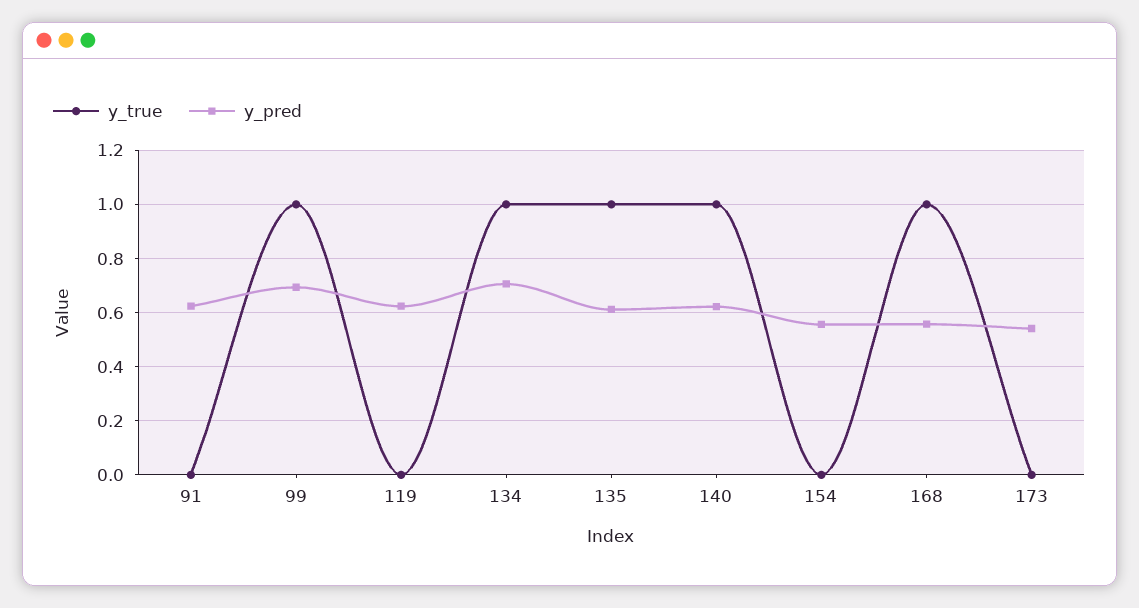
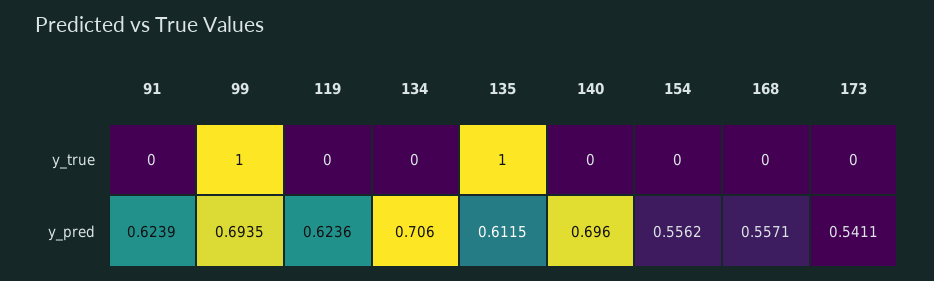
  {
    "y_true": {
      "91": 0,
      "99": 1,
      "119": 0,
-     "134": 1,
+     "134": 0,
      "135": 1,
-     "140": 1,
+     "140": 0,
      "154": 0,
-     "168": 1,
+     "168": 0,
      "173": 0
    },
    "y_pred": {
      "91": 0.6239,
      "99": 0.6935,
      "119": 0.6236,
      "134": 0.706,
      "135": 0.6115,
-     "140": 0.625,
+     "140": 0.696,
      "154": 0.5562,
      "168": 0.5571,
      "173": 0.5411
    }
  }

